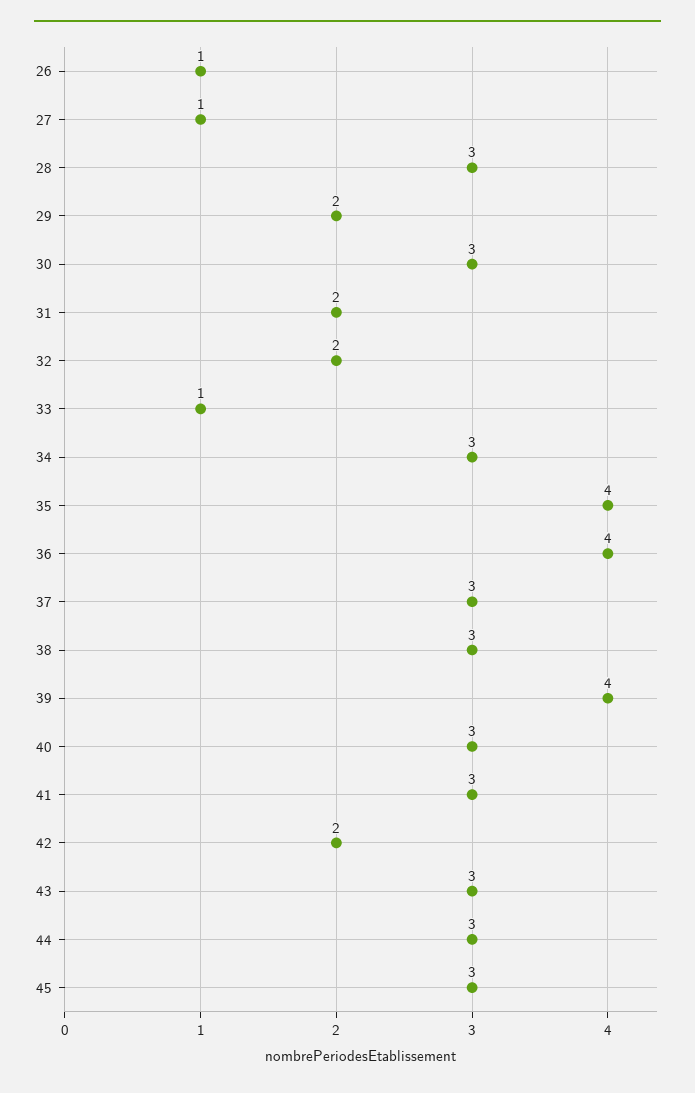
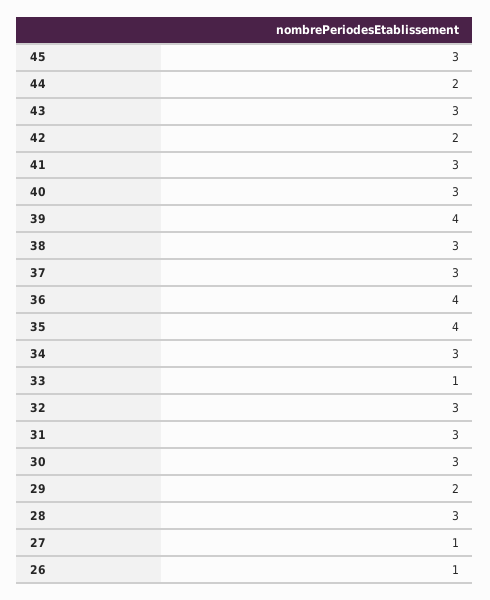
  {
    "26": 1,
    "27": 1,
    "28": 3,
    "29": 2,
    "30": 3,
-   "31": 2,
+   "31": 3,
-   "32": 2,
+   "32": 3,
    "33": 1,
    "34": 3,
    "35": 4,
    "36": 4,
    "37": 3,
    "38": 3,
    "39": 4,
    "40": 3,
    "41": 3,
    "42": 2,
    "43": 3,
-   "44": 3,
+   "44": 2,
    "45": 3
  }

